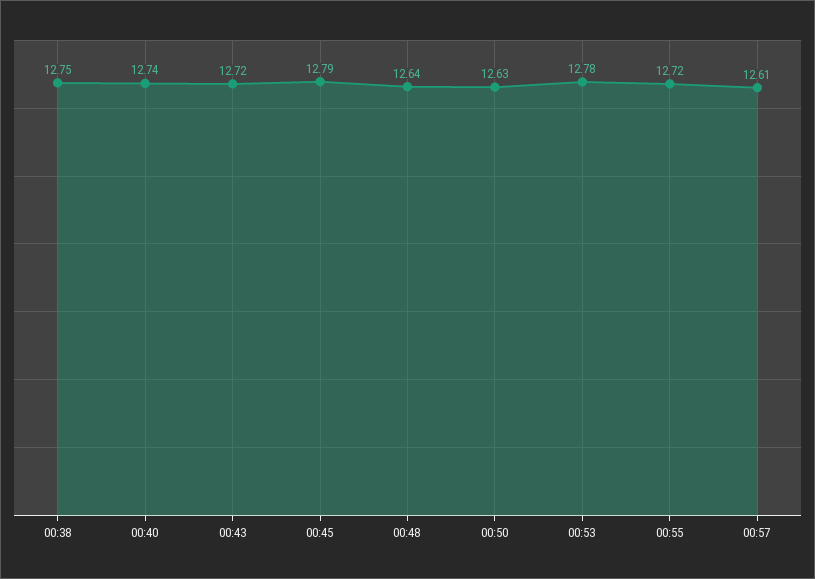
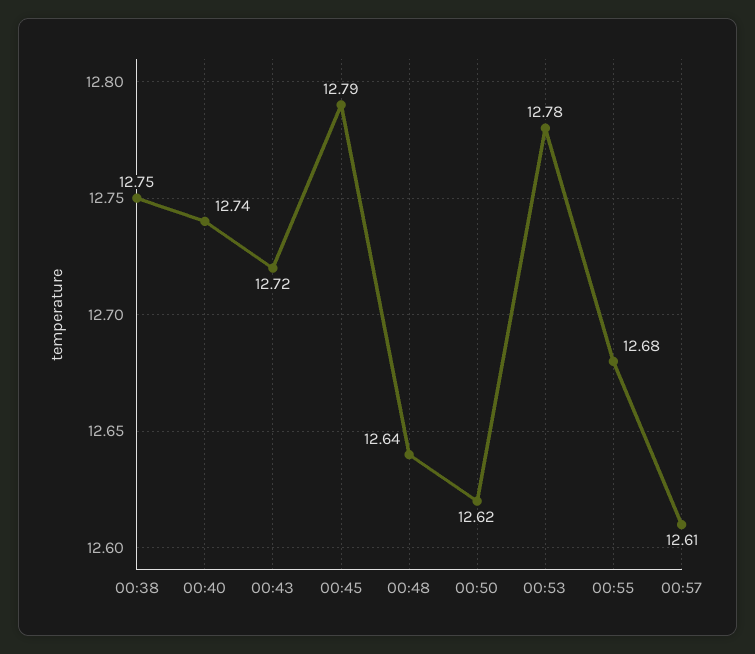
  {
    "00:38": 12.75,
    "00:40": 12.74,
    "00:43": 12.72,
    "00:45": 12.79,
    "00:48": 12.64,
-   "00:50": 12.63,
+   "00:50": 12.62,
    "00:53": 12.78,
-   "00:55": 12.72,
+   "00:55": 12.68,
    "00:57": 12.61
  }

